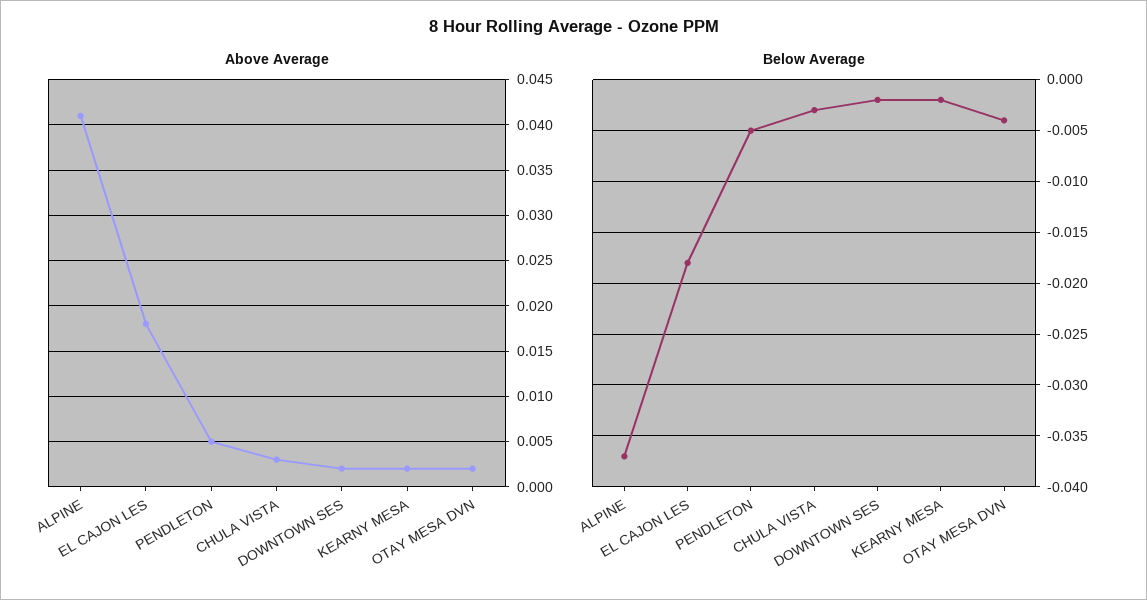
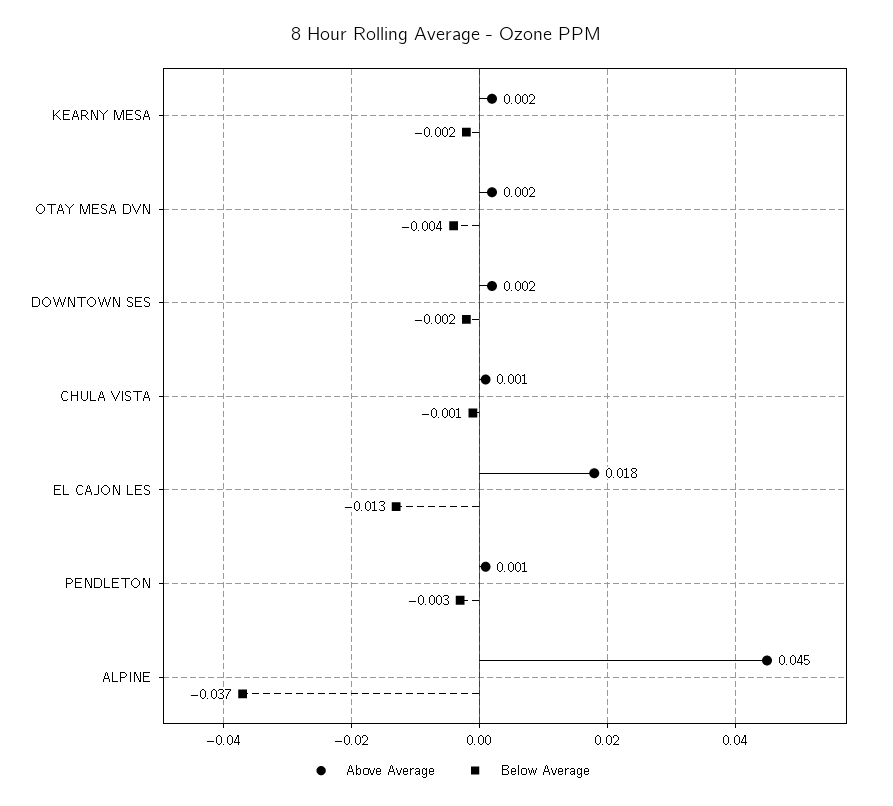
  {
    "Above Average": {
-     "ALPINE": 0.041,
+     "ALPINE": 0.045,
      "EL CAJON LES": 0.018,
-     "PENDLETON": 0.005,
+     "PENDLETON": 0.001,
-     "CHULA VISTA": 0.003,
+     "CHULA VISTA": 0.001,
      "DOWNTOWN SES": 0.002,
      "KEARNY MESA": 0.002,
      "OTAY MESA DVN": 0.002
    },
    "Below Average": {
      "ALPINE": -0.037,
-     "EL CAJON LES": -0.018,
+     "EL CAJON LES": -0.013,
-     "PENDLETON": -0.005,
+     "PENDLETON": -0.003,
-     "CHULA VISTA": -0.003,
+     "CHULA VISTA": -0.001,
      "DOWNTOWN SES": -0.002,
      "KEARNY MESA": -0.002,
      "OTAY MESA DVN": -0.004
    }
  }

